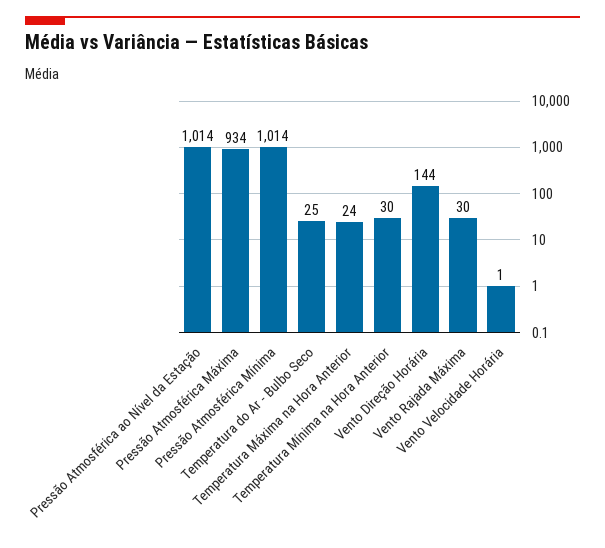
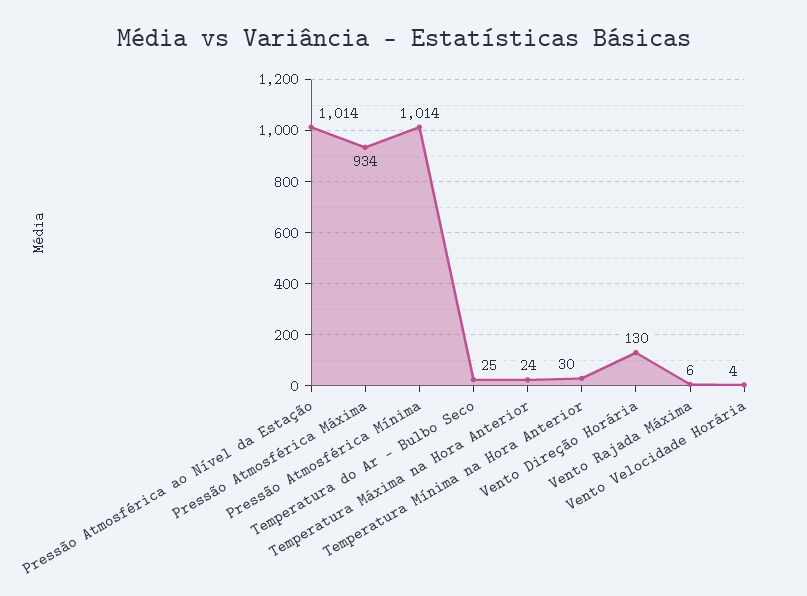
  {
    "Pressão Atmosférica ao Nível da Estação": 1014,
    "Pressão Atmosférica Máxima": 934,
    "Pressão Atmosférica Mínima": 1014,
    "Temperatura do Ar - Bulbo Seco": 25,
    "Temperatura Máxima na Hora Anterior": 24,
    "Temperatura Mínima na Hora Anterior": 30,
-   "Vento Direção Horária": 144,
+   "Vento Direção Horária": 130,
-   "Vento Rajada Máxima": 30,
+   "Vento Rajada Máxima": 6,
-   "Vento Velocidade Horária": 1
+   "Vento Velocidade Horária": 4
  }

